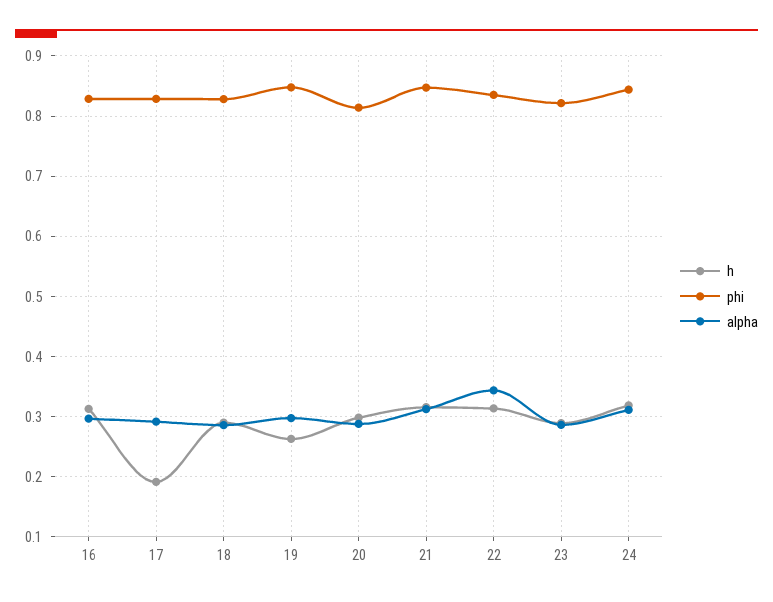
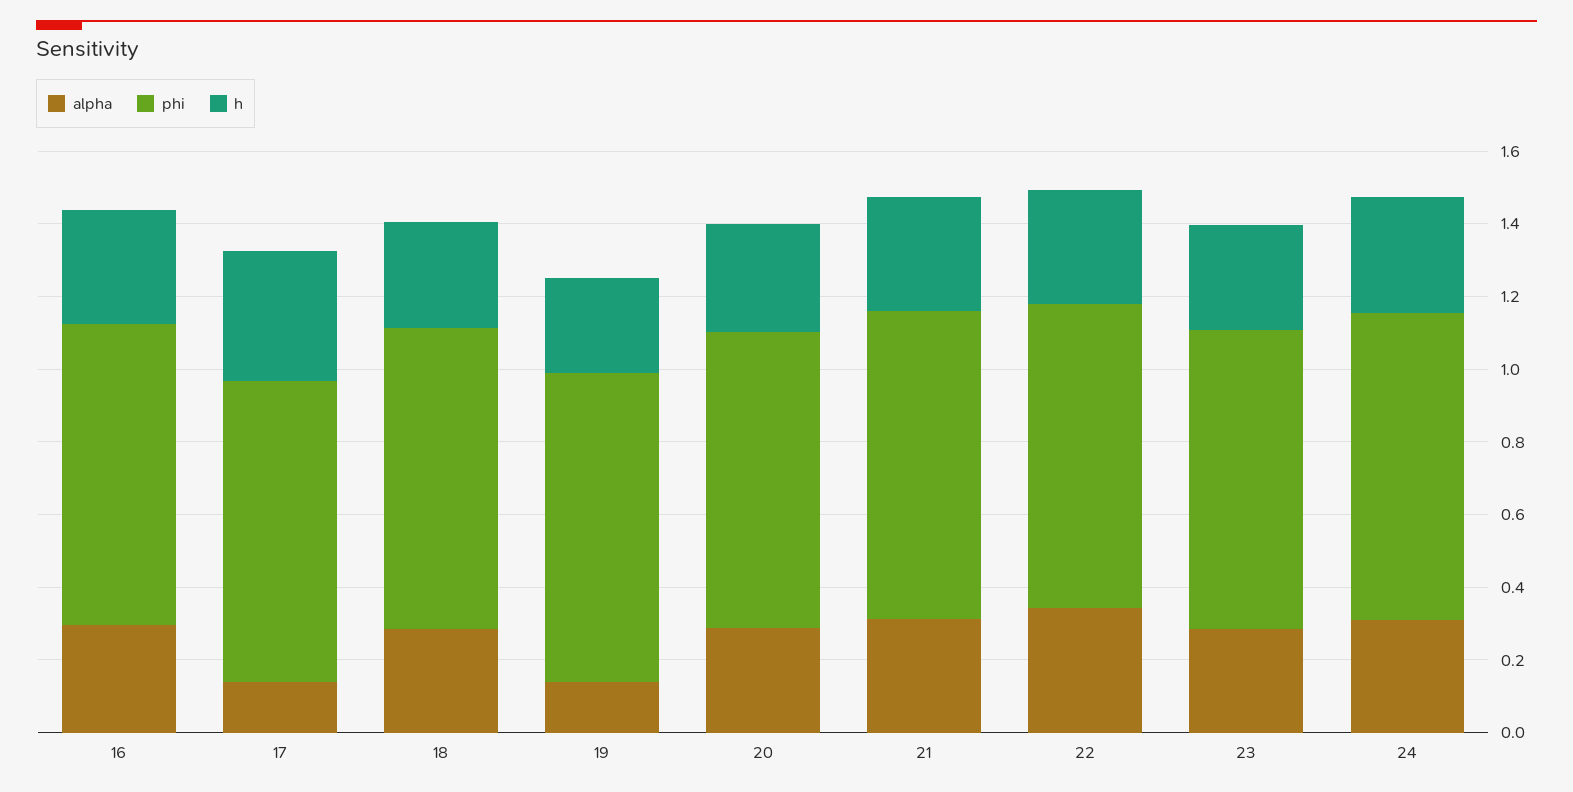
  {
    "h": {
      "16": 0.31,
-     "17": 0.19,
+     "17": 0.35,
      "18": 0.29,
      "19": 0.26,
      "20": 0.3,
      "21": 0.32,
      "22": 0.31,
      "23": 0.29,
      "24": 0.32
    },
    "phi": {
      "16": 0.83,
      "17": 0.83,
      "18": 0.83,
      "19": 0.85,
      "20": 0.81,
      "21": 0.85,
      "22": 0.84,
      "23": 0.82,
      "24": 0.84
    },
    "alpha": {
      "16": 0.3,
-     "17": 0.29,
+     "17": 0.15,
      "18": 0.29,
-     "19": 0.3,
+     "19": 0.15,
      "20": 0.29,
      "21": 0.31,
      "22": 0.34,
      "23": 0.29,
      "24": 0.31
    }
  }

